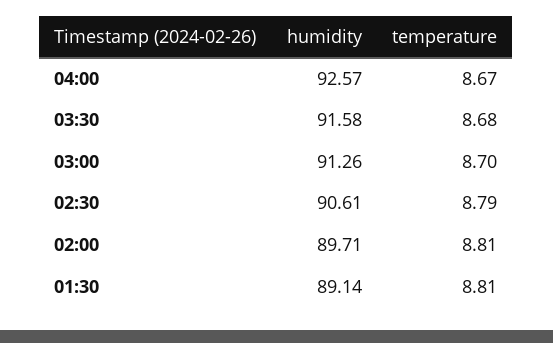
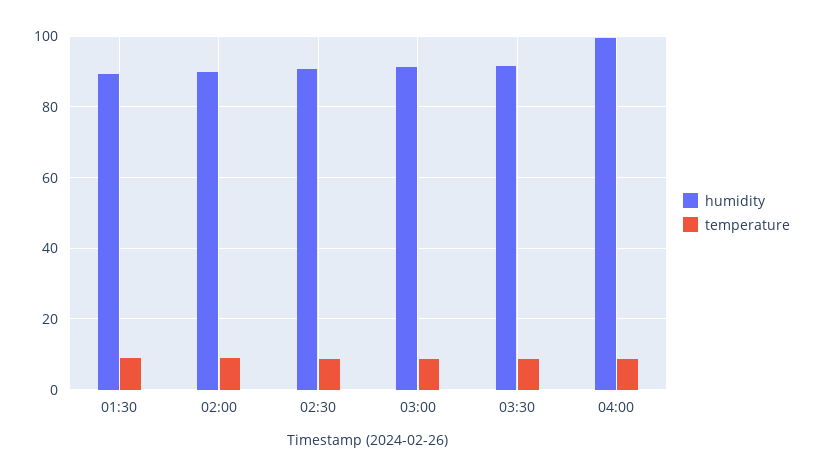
  {
    "humidity": {
-     "04:00": 92.57,
+     "04:00": 100,
      "03:30": 91.58,
      "03:00": 91.26,
      "02:30": 90.61,
      "02:00": 89.71,
      "01:30": 89.14
    },
    "temperature": {
      "04:00": 8.67,
      "03:30": 8.68,
      "03:00": 8.7,
      "02:30": 8.79,
      "02:00": 8.81,
      "01:30": 8.81
    }
  }

